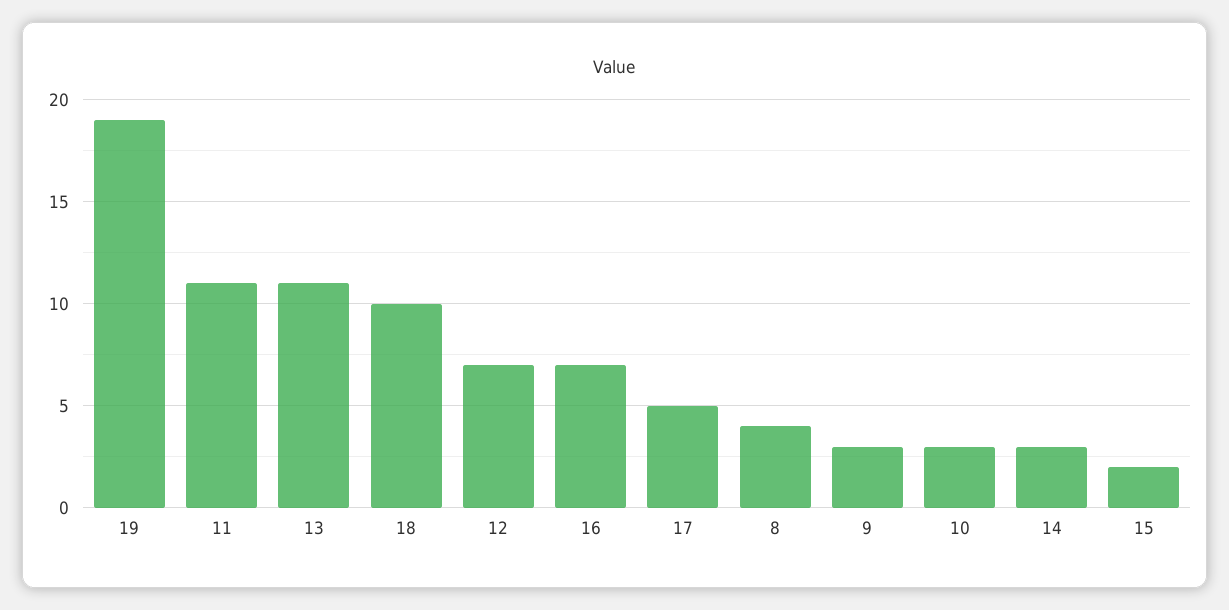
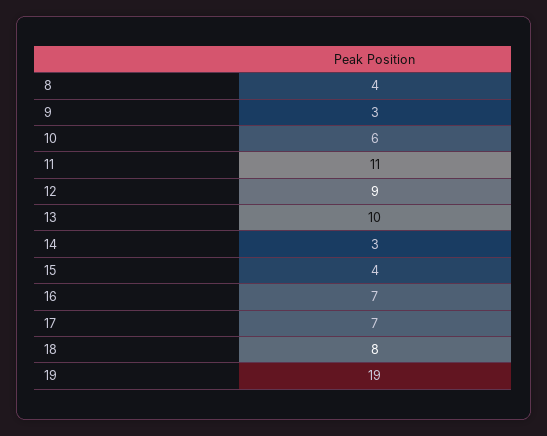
  {
    "19": 19,
    "11": 11,
-   "13": 11,
+   "13": 10,
-   "18": 10,
+   "18": 8,
-   "12": 7,
+   "12": 9,
    "16": 7,
-   "17": 5,
+   "17": 7,
    "8": 4,
    "9": 3,
-   "10": 3,
+   "10": 6,
    "14": 3,
-   "15": 2
+   "15": 4
  }

